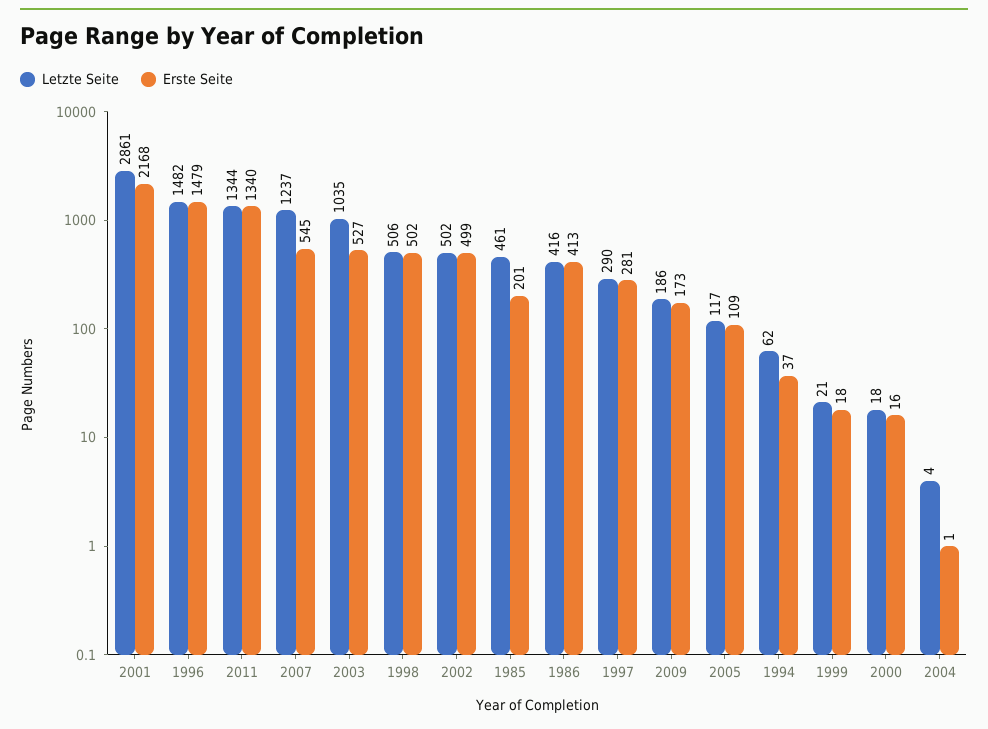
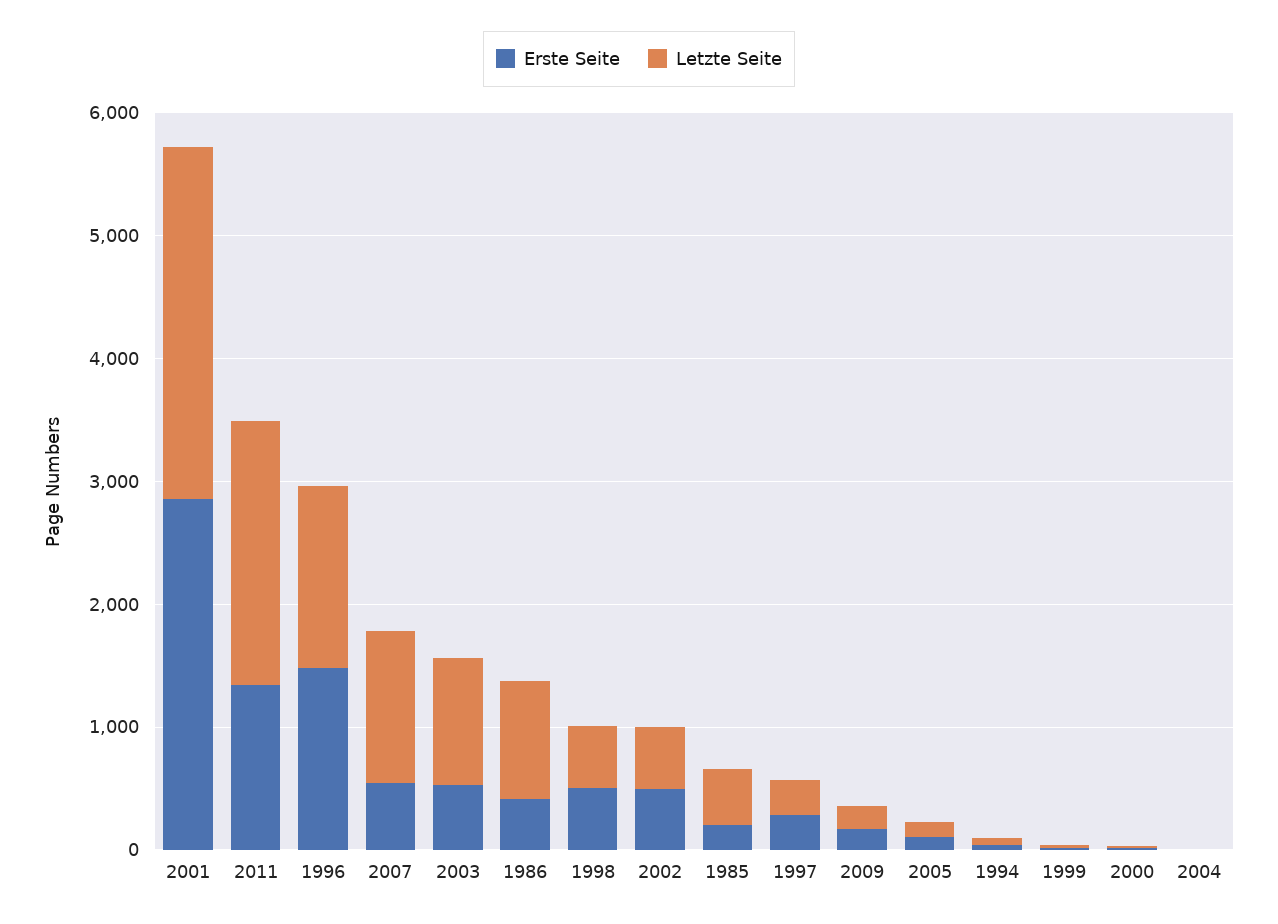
  {
    "Letzte Seite": {
      "2001": 2861,
      "1996": 1482,
-     "2011": 1344,
+     "2011": 2200,
      "2007": 1237,
      "2003": 1035,
      "1998": 506,
      "2002": 502,
      "1985": 461,
-     "1986": 416,
+     "1986": 1000,
      "1997": 290,
      "2009": 186,
      "2005": 117,
      "1994": 62,
      "1999": 21,
      "2000": 18,
      "2004": 4
    },
    "Erste Seite": {
-     "2001": 2168,
+     "2001": 2800,
      "1996": 1479,
      "2011": 1340,
      "2007": 545,
      "2003": 527,
      "1998": 502,
      "2002": 499,
      "1985": 201,
      "1986": 413,
      "1997": 281,
      "2009": 173,
      "2005": 109,
      "1994": 37,
      "1999": 18,
      "2000": 16,
      "2004": 1
    }
  }

